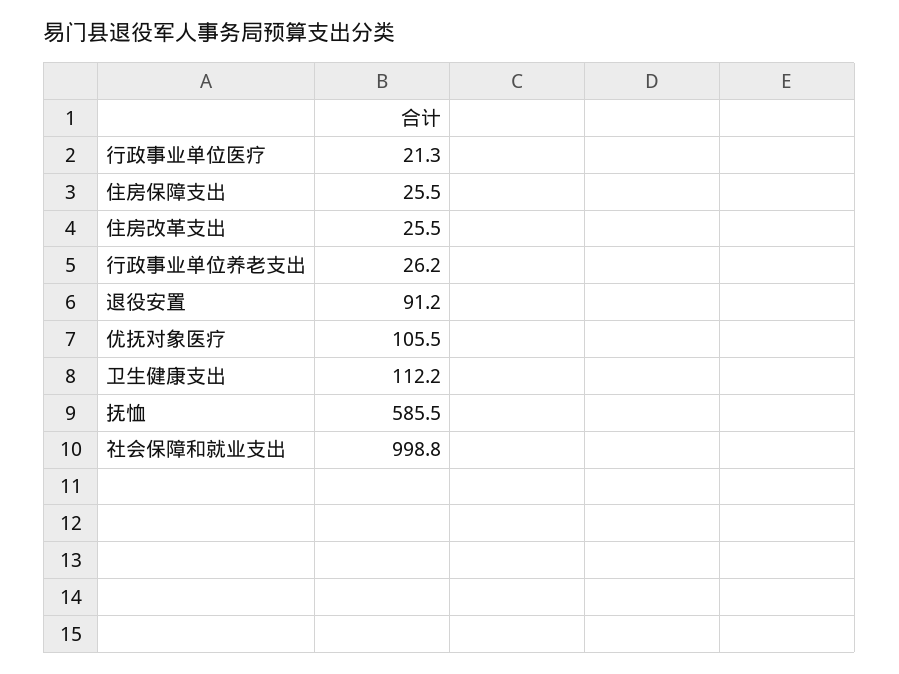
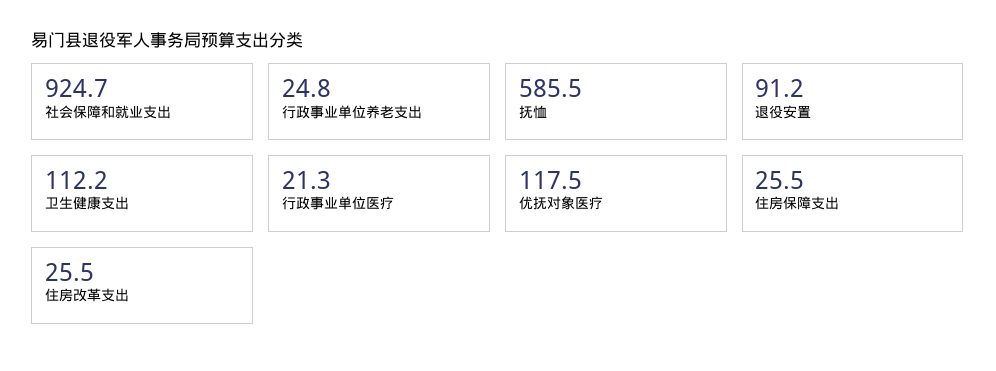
  {
    "行政事业单位医疗": 21.3,
    "住房保障支出": 25.5,
    "住房改革支出": 25.5,
-   "行政事业单位养老支出": 26.2,
+   "行政事业单位养老支出": 24.8,
    "退役安置": 91.2,
-   "优抚对象医疗": 105.5,
+   "优抚对象医疗": 117.5,
    "卫生健康支出": 112.2,
    "抚恤": 585.5,
-   "社会保障和就业支出": 998.8
+   "社会保障和就业支出": 924.7
  }

